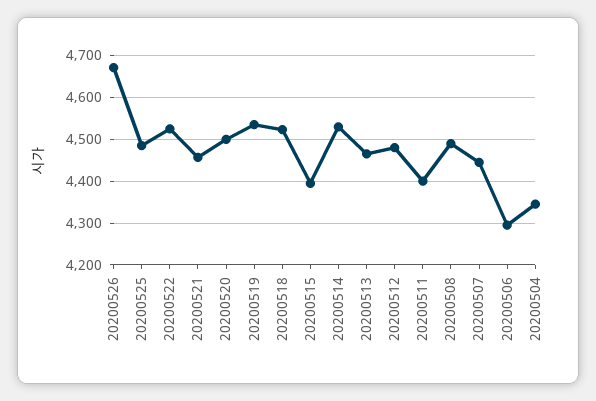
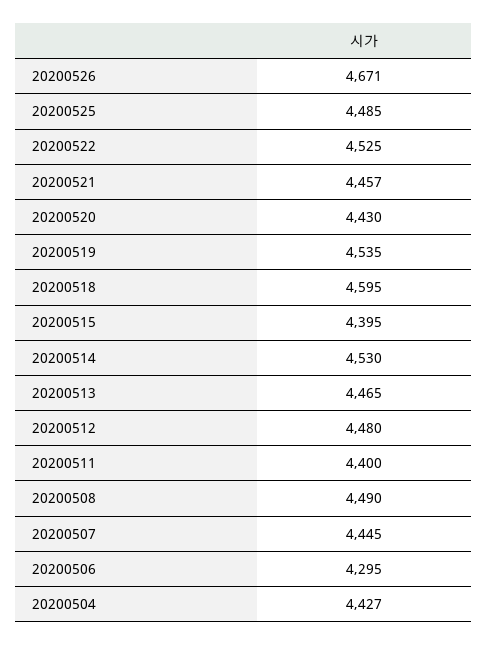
  {
    "20200526": 4671,
    "20200525": 4485,
    "20200522": 4525,
    "20200521": 4457,
-   "20200520": 4500,
+   "20200520": 4430,
    "20200519": 4535,
-   "20200518": 4520,
+   "20200518": 4595,
    "20200515": 4395,
    "20200514": 4530,
    "20200513": 4465,
    "20200512": 4480,
    "20200511": 4400,
    "20200508": 4490,
    "20200507": 4445,
    "20200506": 4295,
-   "20200504": 4340
+   "20200504": 4427
  }

